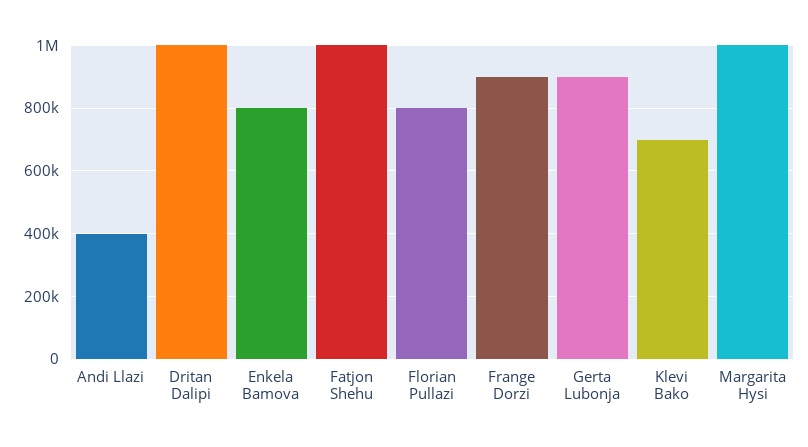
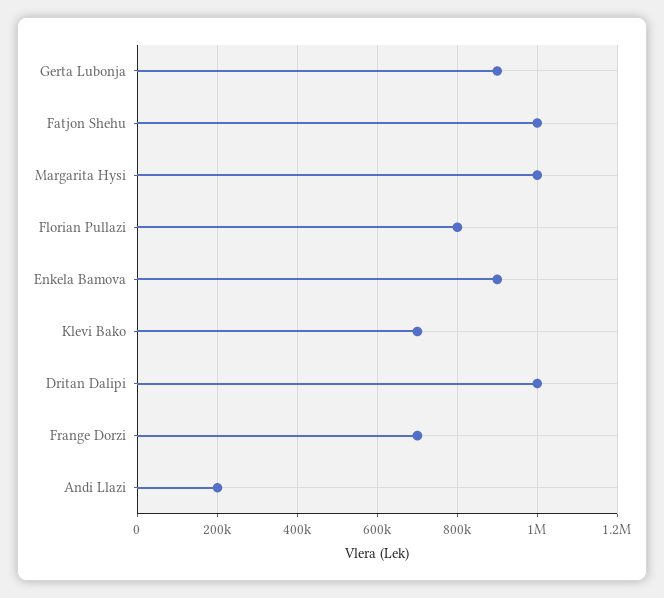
  {
-   "Andi Llazi": 400000,
+   "Andi Llazi": 200000,
    "Dritan Dalipi": 1000000,
-   "Enkela Bamova": 800000,
+   "Enkela Bamova": 900000,
    "Fatjon Shehu": 1000000,
    "Florian Pullazi": 800000,
-   "Frange Dorzi": 900000,
+   "Frange Dorzi": 700000,
    "Gerta Lubonja": 900000,
    "Klevi Bako": 700000,
    "Margarita Hysi": 1000000
  }

